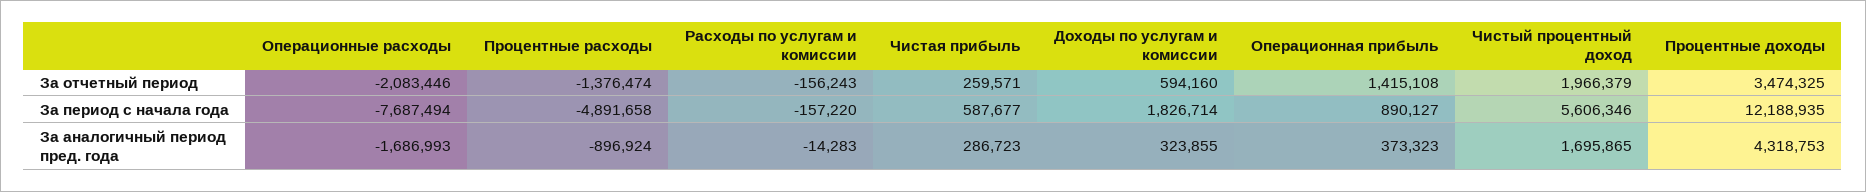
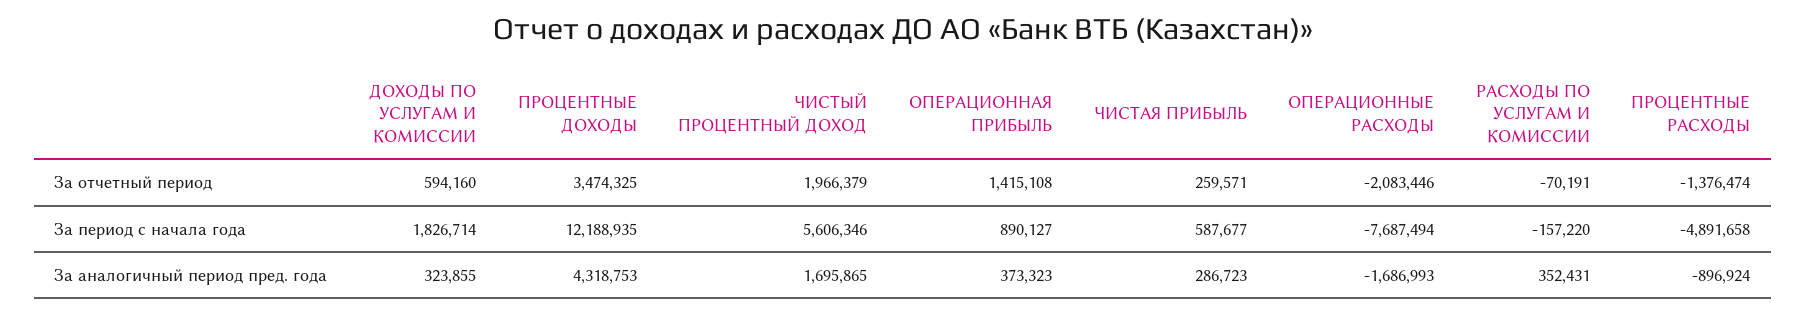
  {
    "Операционные расходы": {
      "За отчетный период": -2083446,
      "За период с начала года": -7687494,
      "За аналогичный период пред. года": -1686993
    },
    "Процентные расходы": {
      "За отчетный период": -1376474,
      "За период с начала года": -4891658,
      "За аналогичный период пред. года": -896924
    },
    "Расходы по услугам и комиссии": {
-     "За отчетный период": -156243,
+     "За отчетный период": -70191,
      "За период с начала года": -157220,
-     "За аналогичный период пред. года": -14283
+     "За аналогичный период пред. года": 352431
    },
    "Чистая прибыль": {
      "За отчетный период": 259571,
      "За период с начала года": 587677,
      "За аналогичный период пред. года": 286723
    },
    "Доходы по услугам и комиссии": {
      "За отчетный период": 594160,
      "За период с начала года": 1826714,
      "За аналогичный период пред. года": 323855
    },
    "Операционная прибыль": {
      "За отчетный период": 1415108,
      "За период с начала года": 890127,
      "За аналогичный период пред. года": 373323
    },
    "Чистый процентный доход": {
      "За отчетный период": 1966379,
      "За период с начала года": 5606346,
      "За аналогичный период пред. года": 1695865
    },
    "Процентные доходы": {
      "За отчетный период": 3474325,
      "За период с начала года": 12188935,
      "За аналогичный период пред. года": 4318753
    }
  }

